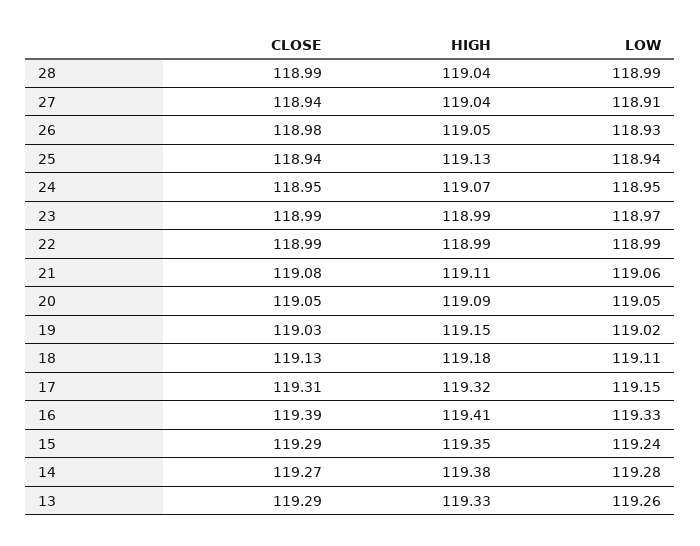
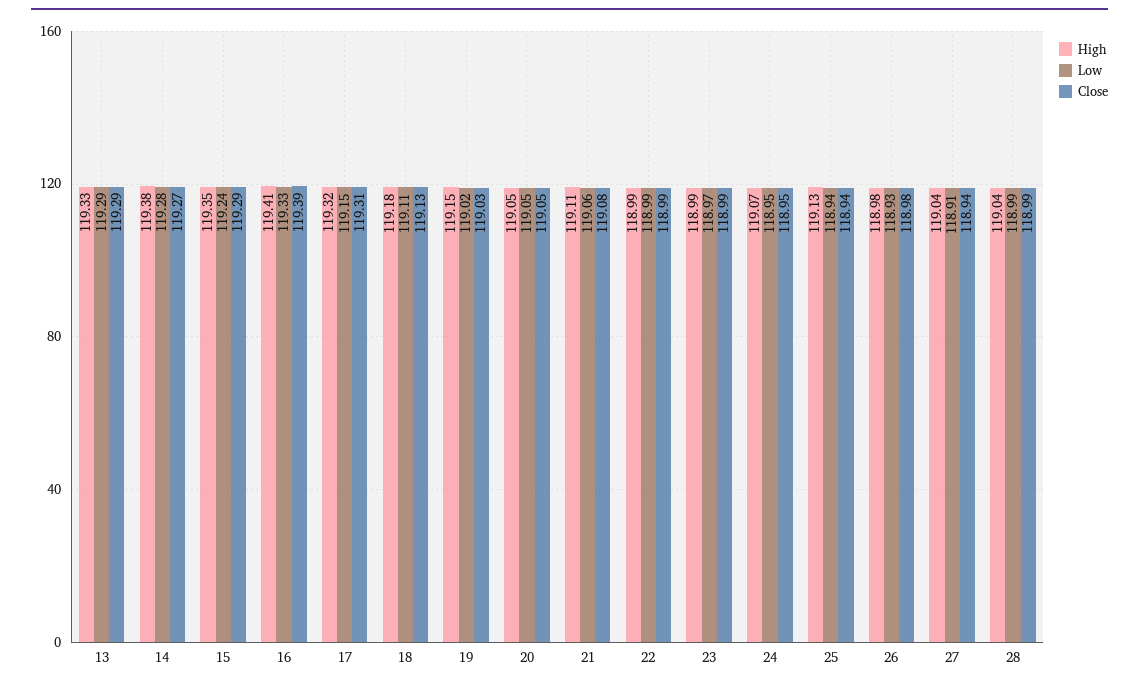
  {
    "CLOSE": {
      "28": 118.99,
      "27": 118.94,
      "26": 118.98,
      "25": 118.94,
      "24": 118.95,
      "23": 118.99,
      "22": 118.99,
      "21": 119.08,
      "20": 119.05,
      "19": 119.03,
      "18": 119.13,
      "17": 119.31,
      "16": 119.39,
      "15": 119.29,
      "14": 119.27,
      "13": 119.29
    },
    "HIGH": {
      "28": 119.04,
      "27": 119.04,
-     "26": 119.05,
+     "26": 118.98,
      "25": 119.13,
      "24": 119.07,
      "23": 118.99,
      "22": 118.99,
      "21": 119.11,
-     "20": 119.09,
+     "20": 119.05,
      "19": 119.15,
      "18": 119.18,
      "17": 119.32,
      "16": 119.41,
      "15": 119.35,
      "14": 119.38,
      "13": 119.33
    },
    "LOW": {
      "28": 118.99,
      "27": 118.91,
      "26": 118.93,
      "25": 118.94,
      "24": 118.95,
      "23": 118.97,
      "22": 118.99,
      "21": 119.06,
      "20": 119.05,
      "19": 119.02,
      "18": 119.11,
      "17": 119.15,
      "16": 119.33,
      "15": 119.24,
      "14": 119.28,
-     "13": 119.26
+     "13": 119.29
    }
  }

